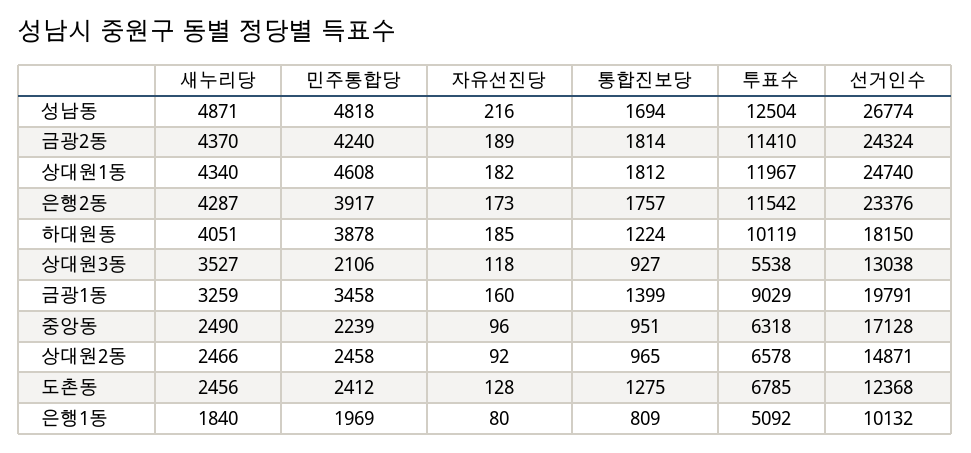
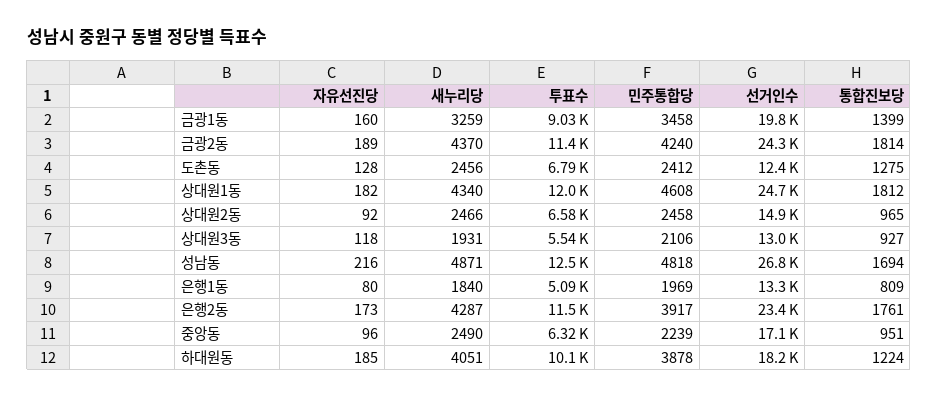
  {
    "새누리당": {
      "성남동": 4871,
      "금광2동": 4370,
      "상대원1동": 4340,
      "은행2동": 4287,
      "하대원동": 4051,
-     "상대원3동": 3527,
+     "상대원3동": 1931,
      "금광1동": 3259,
      "중앙동": 2490,
      "상대원2동": 2466,
      "도촌동": 2456,
      "은행1동": 1840
    },
    "민주통합당": {
      "성남동": 4818,
      "금광2동": 4240,
      "상대원1동": 4608,
      "은행2동": 3917,
      "하대원동": 3878,
      "상대원3동": 2106,
      "금광1동": 3458,
      "중앙동": 2239,
      "상대원2동": 2458,
      "도촌동": 2412,
      "은행1동": 1969
    },
    "자유선진당": {
      "성남동": 216,
      "금광2동": 189,
      "상대원1동": 182,
      "은행2동": 173,
      "하대원동": 185,
      "상대원3동": 118,
      "금광1동": 160,
      "중앙동": 96,
      "상대원2동": 92,
      "도촌동": 128,
      "은행1동": 80
    },
    "통합진보당": {
      "성남동": 1694,
      "금광2동": 1814,
      "상대원1동": 1812,
-     "은행2동": 1757,
+     "은행2동": 1761,
      "하대원동": 1224,
      "상대원3동": 927,
      "금광1동": 1399,
      "중앙동": 951,
      "상대원2동": 965,
      "도촌동": 1275,
      "은행1동": 809
    },
    "투표수": {
      "성남동": 12504,
      "금광2동": 11410,
      "상대원1동": 11967,
      "은행2동": 11542,
      "하대원동": 10119,
      "상대원3동": 5538,
      "금광1동": 9029,
      "중앙동": 6318,
      "상대원2동": 6578,
      "도촌동": 6785,
      "은행1동": 5092
    },
    "선거인수": {
      "성남동": 26774,
      "금광2동": 24324,
      "상대원1동": 24740,
      "은행2동": 23376,
      "하대원동": 18150,
      "상대원3동": 13038,
      "금광1동": 19791,
      "중앙동": 17128,
      "상대원2동": 14871,
      "도촌동": 12368,
-     "은행1동": 10132
+     "은행1동": 13300
    }
  }

